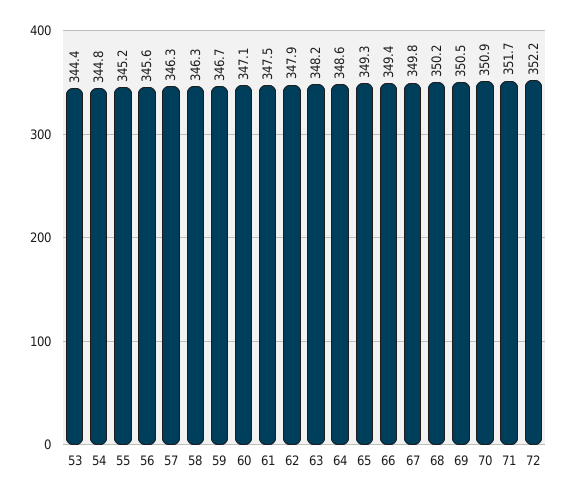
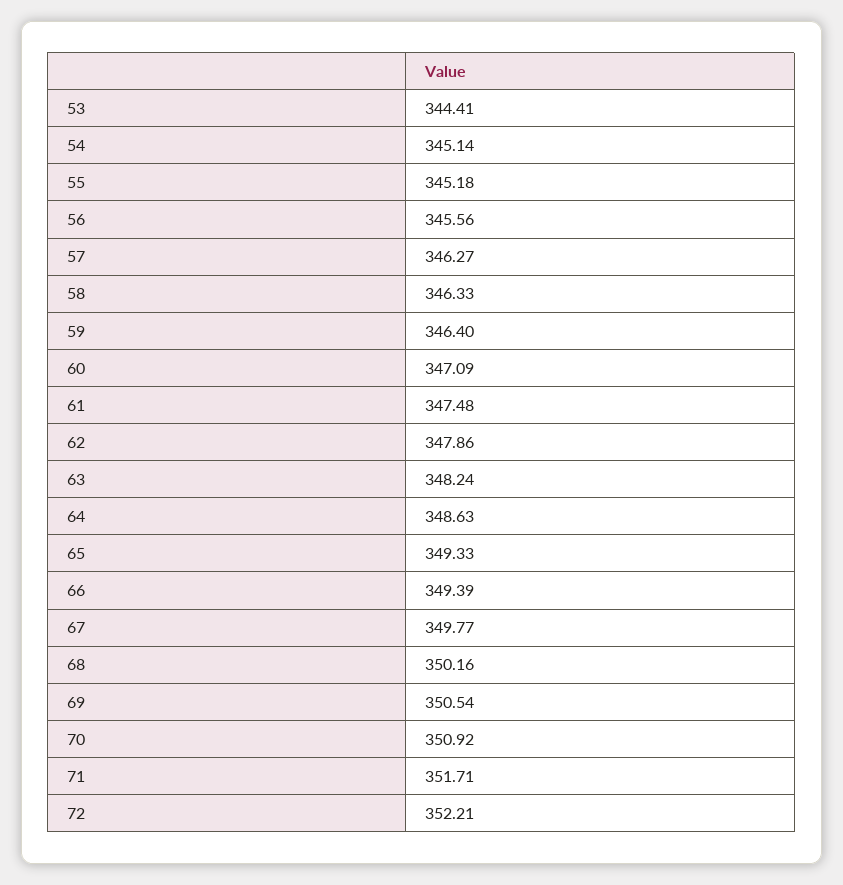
  {
    "53": 344.41,
-   "54": 344.8,
+   "54": 345.14,
    "55": 345.18,
    "56": 345.56,
    "57": 346.27,
    "58": 346.33,
-   "59": 346.7,
+   "59": 346.4,
    "60": 347.09,
    "61": 347.48,
    "62": 347.86,
    "63": 348.24,
    "64": 348.63,
    "65": 349.33,
    "66": 349.39,
    "67": 349.77,
    "68": 350.16,
    "69": 350.54,
    "70": 350.92,
    "71": 351.71,
    "72": 352.21
  }

